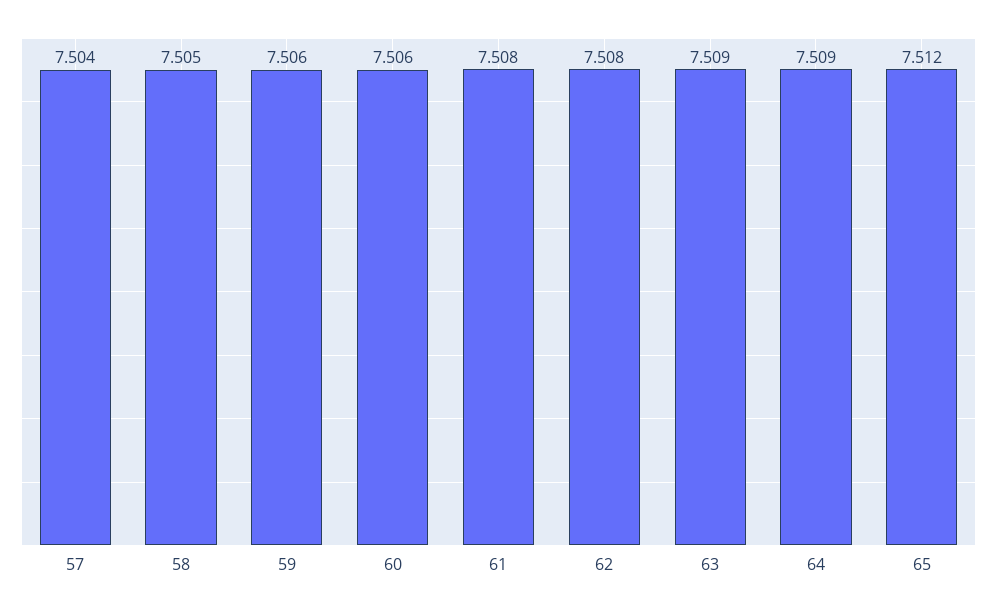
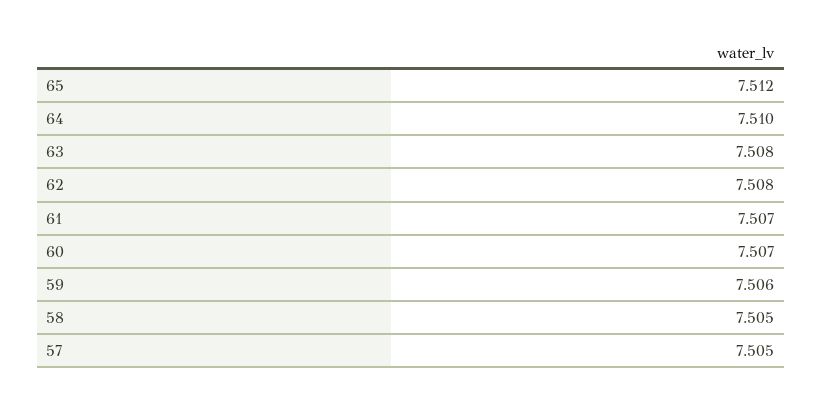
  {
-   "57": 7.504,
+   "57": 7.505,
    "58": 7.505,
    "59": 7.506,
-   "60": 7.506,
+   "60": 7.507,
-   "61": 7.508,
+   "61": 7.507,
    "62": 7.508,
-   "63": 7.509,
+   "63": 7.508,
-   "64": 7.509,
+   "64": 7.51,
    "65": 7.512
  }

